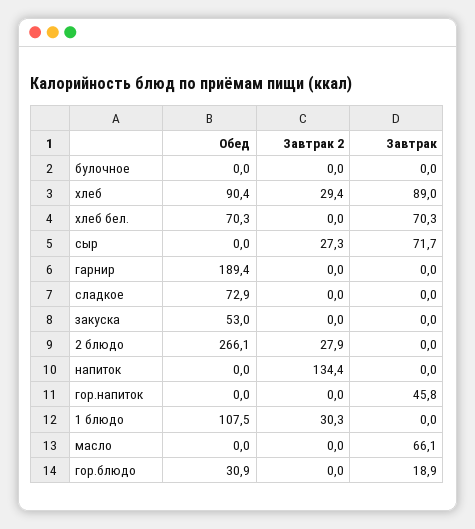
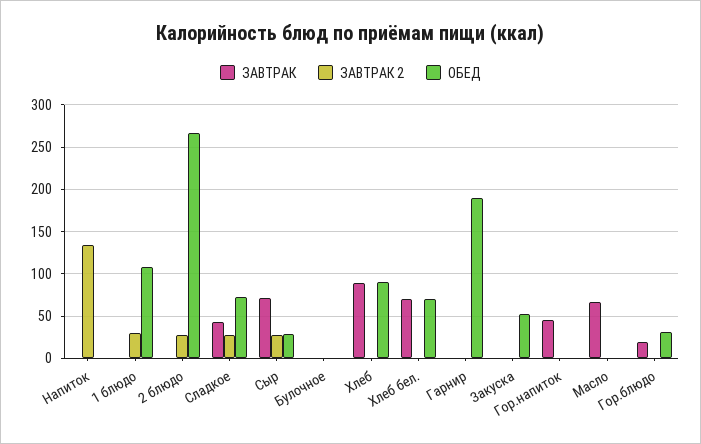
  {
    "Обед": {
      "булочное": 0,
      "хлеб": 90.4,
      "хлеб бел.": 70.3,
-     "сыр": 0,
+     "сыр": 30,
      "гарнир": 189.4,
      "сладкое": 72.9,
      "закуска": 53,
      "2 блюдо": 266.1,
      "напиток": 0,
      "гор.напиток": 0,
      "1 блюдо": 107.5,
      "масло": 0,
      "гор.блюдо": 30.9
    },
    "Завтрак 2": {
      "булочное": 0,
-     "хлеб": 29.4,
+     "хлеб": 0,
      "хлеб бел.": 0,
      "сыр": 27.3,
      "гарнир": 0,
-     "сладкое": 0,
+     "сладкое": 30,
      "закуска": 0,
      "2 блюдо": 27.9,
      "напиток": 134.4,
      "гор.напиток": 0,
      "1 блюдо": 30.3,
      "масло": 0,
      "гор.блюдо": 0
    },
    "Завтрак": {
      "булочное": 0,
      "хлеб": 89,
      "хлеб бел.": 70.3,
      "сыр": 71.7,
      "гарнир": 0,
-     "сладкое": 0,
+     "сладкое": 40,
      "закуска": 0,
      "2 блюдо": 0,
      "напиток": 0,
      "гор.напиток": 45.8,
      "1 блюдо": 0,
      "масло": 66.1,
      "гор.блюдо": 18.9
    }
  }

